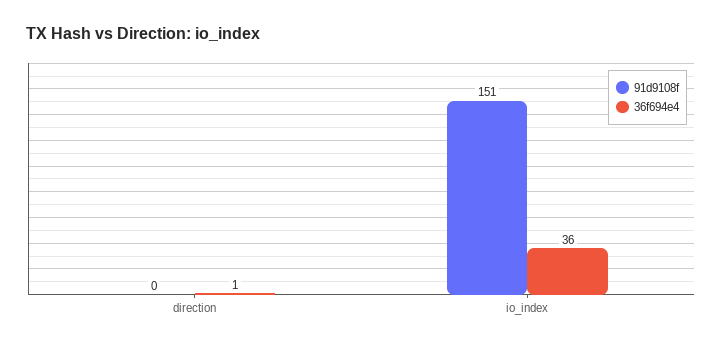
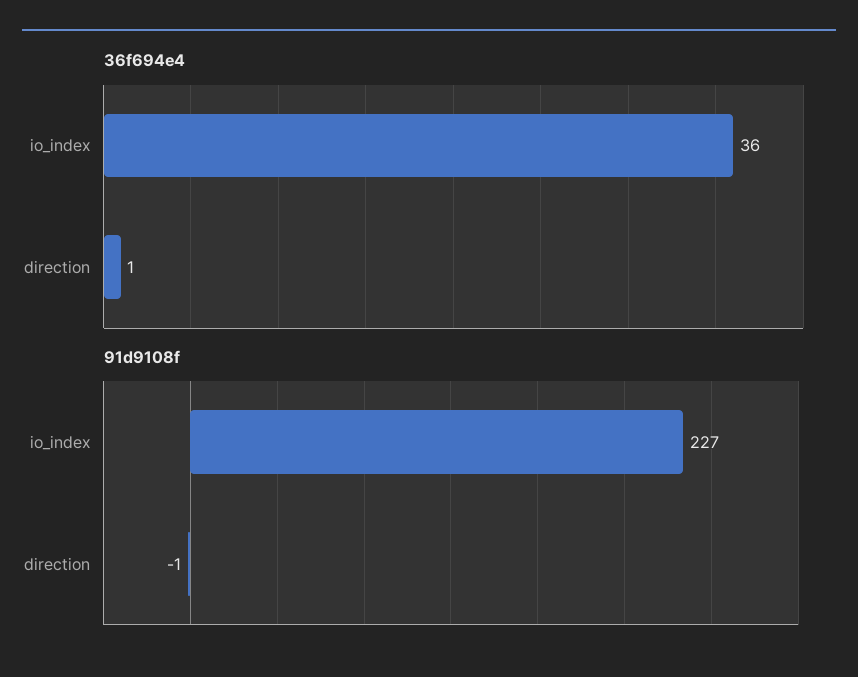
  {
    "91d9108f": {
-     "direction": 0,
+     "direction": -1,
-     "io_index": 151
+     "io_index": 227
    },
    "36f694e4": {
      "direction": 1,
      "io_index": 36
    }
  }

